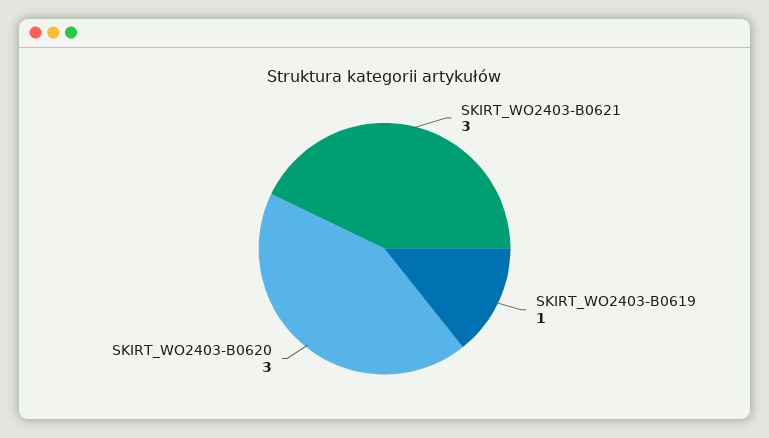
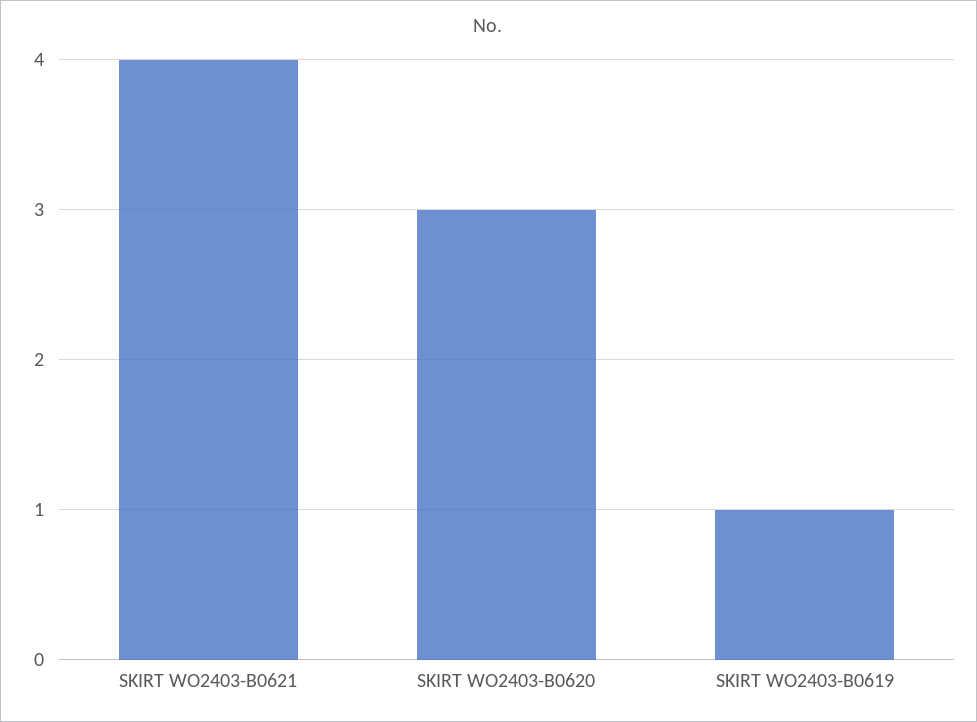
  {
-   "SKIRT_WO2403-B0621": 3,
+   "SKIRT_WO2403-B0621": 4,
    "SKIRT_WO2403-B0619": 1,
    "SKIRT_WO2403-B0620": 3
  }

